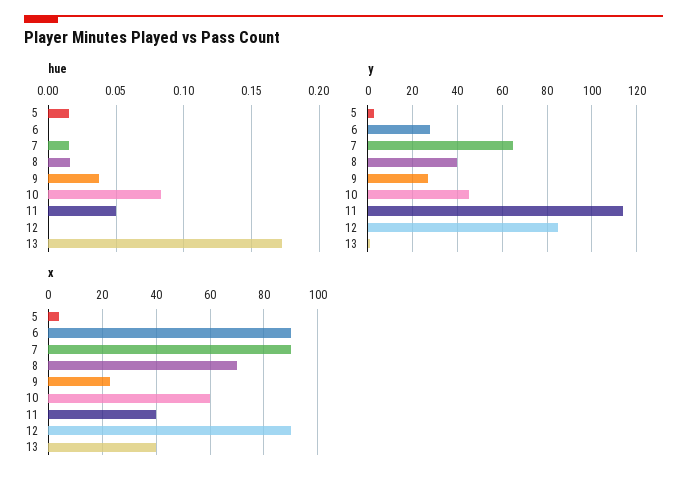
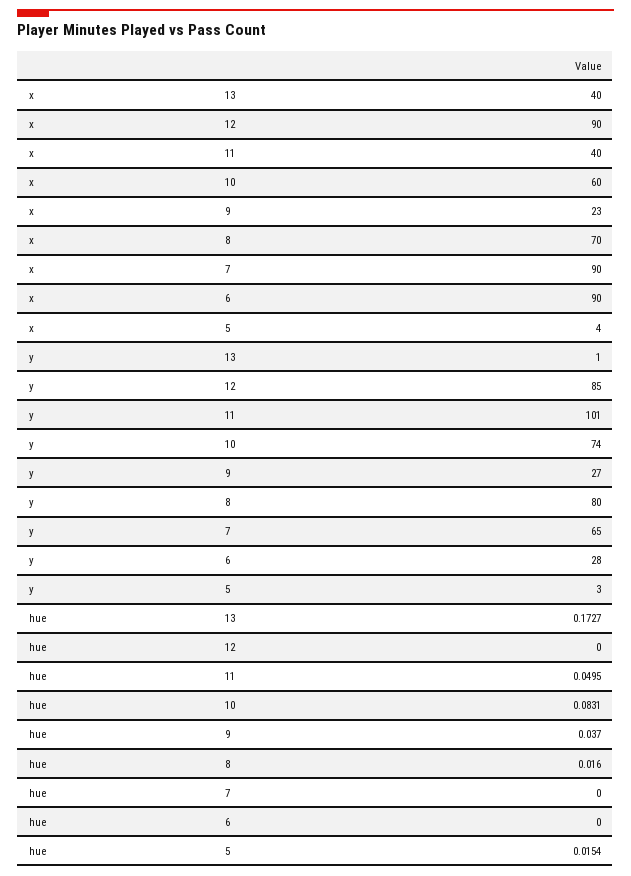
  {
    "hue": {
      "5": 0.0154,
      "6": 0,
-     "7": 0.015,
+     "7": 0,
      "8": 0.016,
      "9": 0.037,
      "10": 0.0831,
      "11": 0.0495,
      "12": 0,
      "13": 0.1727
    },
    "y": {
      "5": 3,
      "6": 28,
      "7": 65,
-     "8": 40,
+     "8": 80,
      "9": 27,
-     "10": 45,
+     "10": 74,
-     "11": 115,
+     "11": 101,
      "12": 85,
      "13": 1
    },
    "x": {
      "5": 4,
      "6": 90,
      "7": 90,
      "8": 70,
      "9": 23,
      "10": 60,
      "11": 40,
      "12": 90,
      "13": 40
    }
  }

